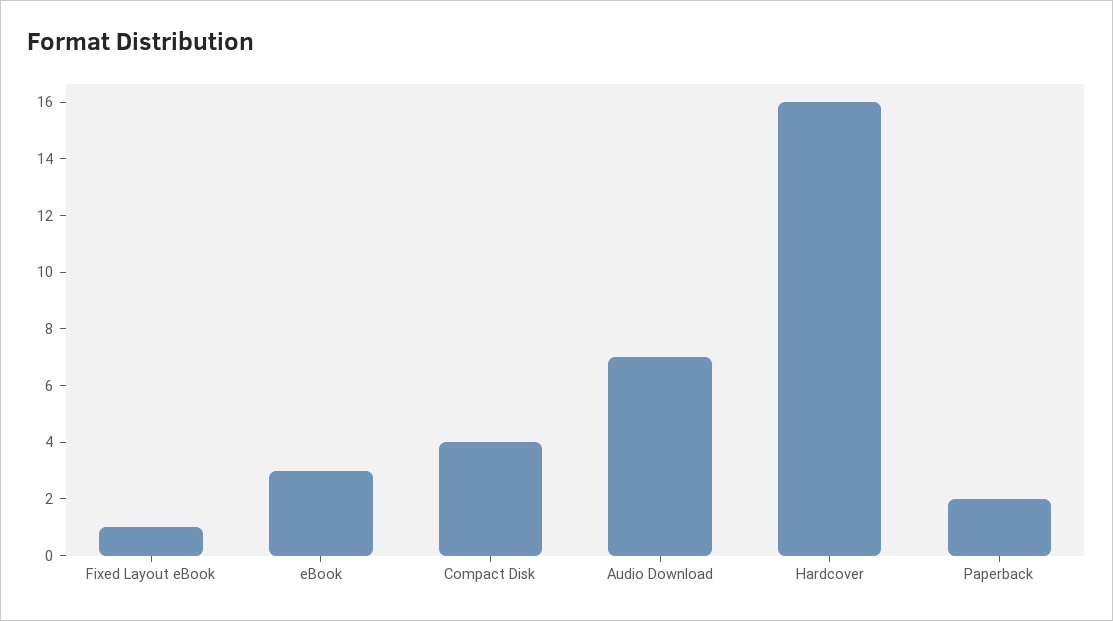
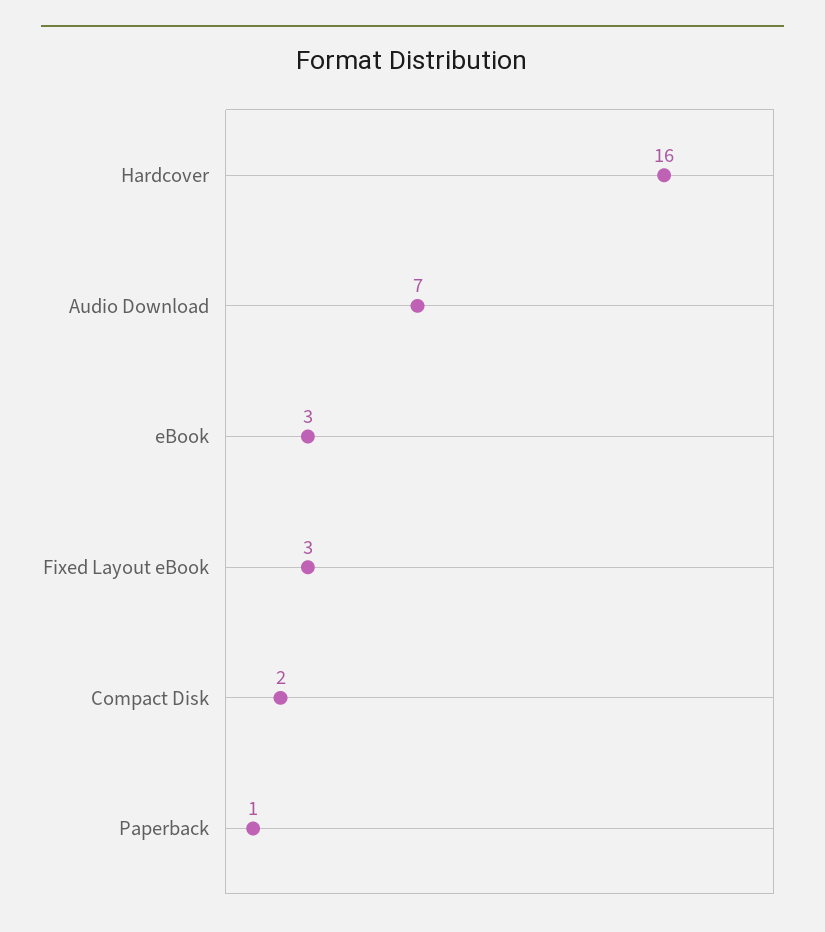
  {
-   "Fixed Layout eBook": 1,
+   "Fixed Layout eBook": 3,
    "eBook": 3,
-   "Compact Disk": 4,
+   "Compact Disk": 2,
    "Audio Download": 7,
    "Hardcover": 16,
-   "Paperback": 2
+   "Paperback": 1
  }

